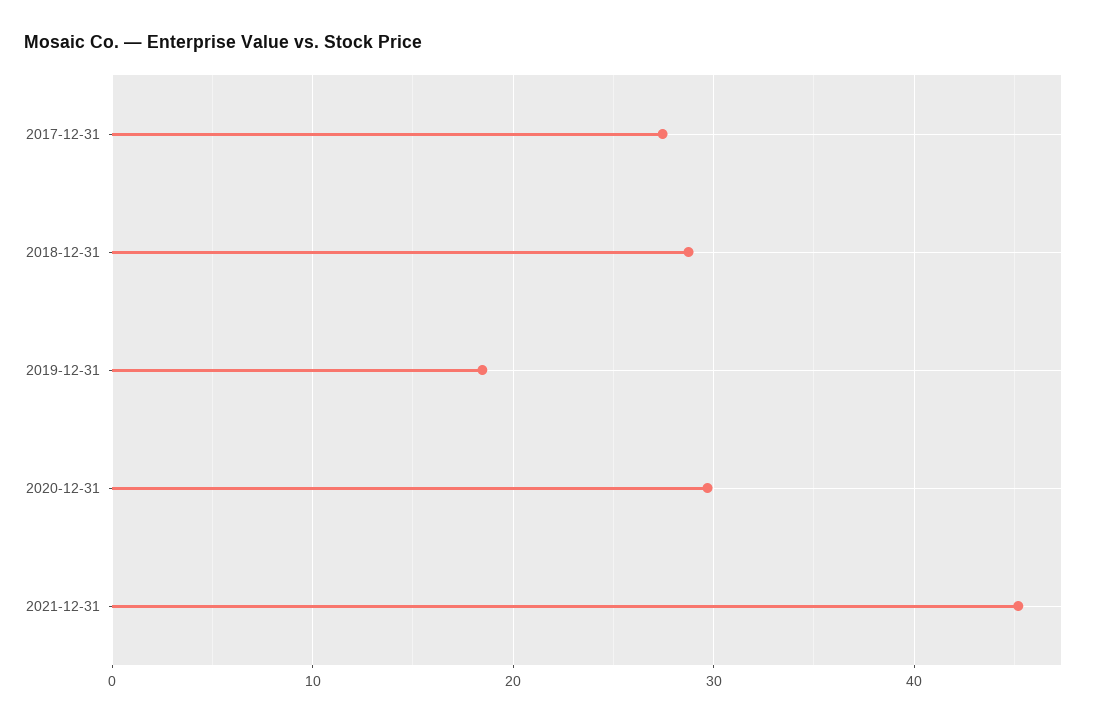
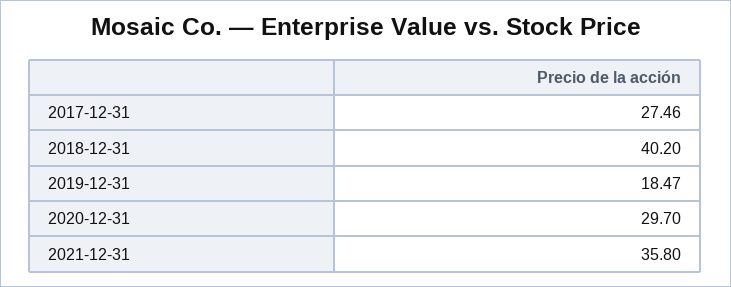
  {
    "2017-12-31": 27.46,
-   "2018-12-31": 29,
+   "2018-12-31": 40.2,
    "2019-12-31": 18.47,
    "2020-12-31": 29.7,
-   "2021-12-31": 45
+   "2021-12-31": 35.8
  }

